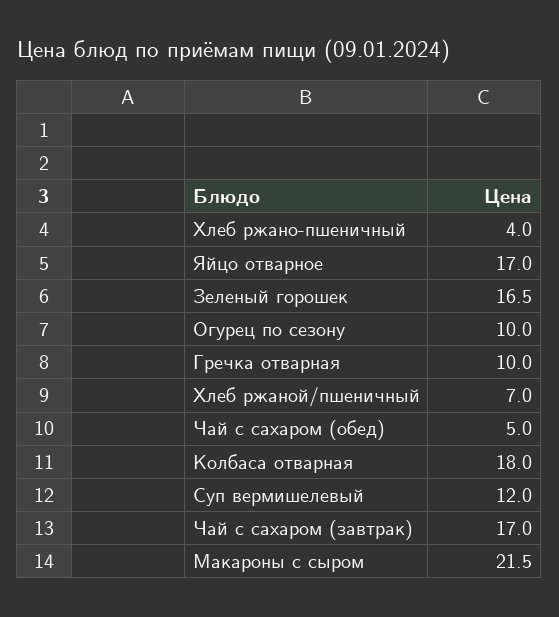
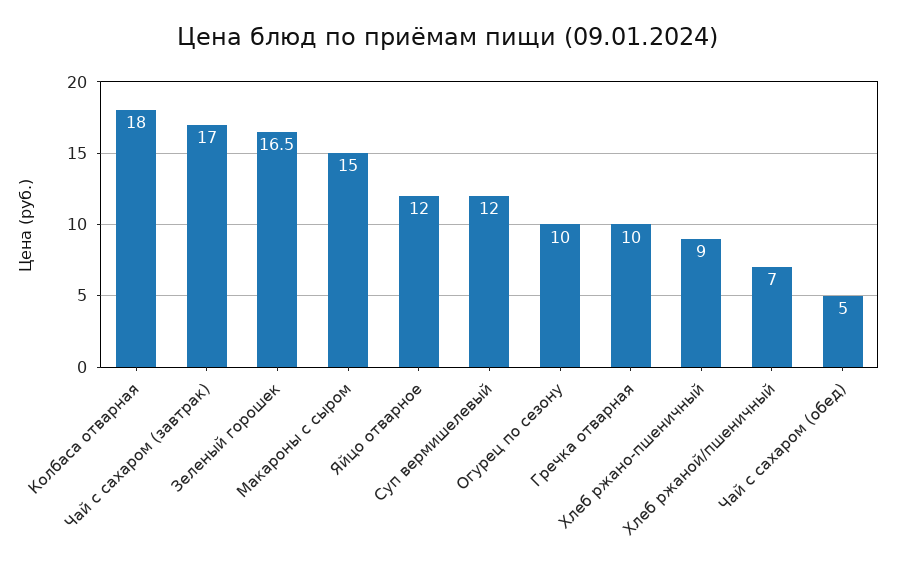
  {
-   "Хлеб ржано-пшеничный": 4,
+   "Хлеб ржано-пшеничный": 9,
-   "Яйцо отварное": 17,
+   "Яйцо отварное": 12,
    "Зеленый горошек": 16.5,
    "Огурец по сезону": 10,
    "Гречка отварная": 10,
    "Хлеб ржаной/пшеничный": 7,
    "Чай с сахаром (обед)": 5,
    "Колбаса отварная": 18,
    "Суп вермишелевый": 12,
    "Чай с сахаром (завтрак)": 17,
-   "Макароны с сыром": 21.5
+   "Макароны с сыром": 15
  }

